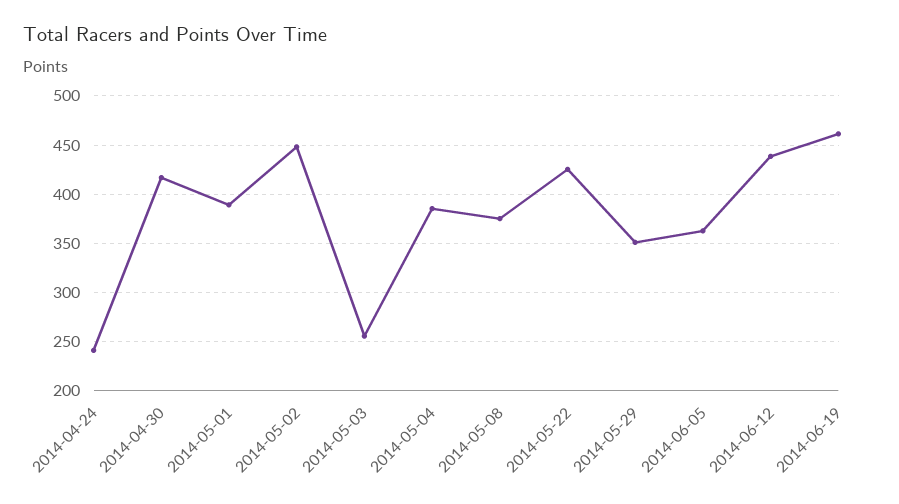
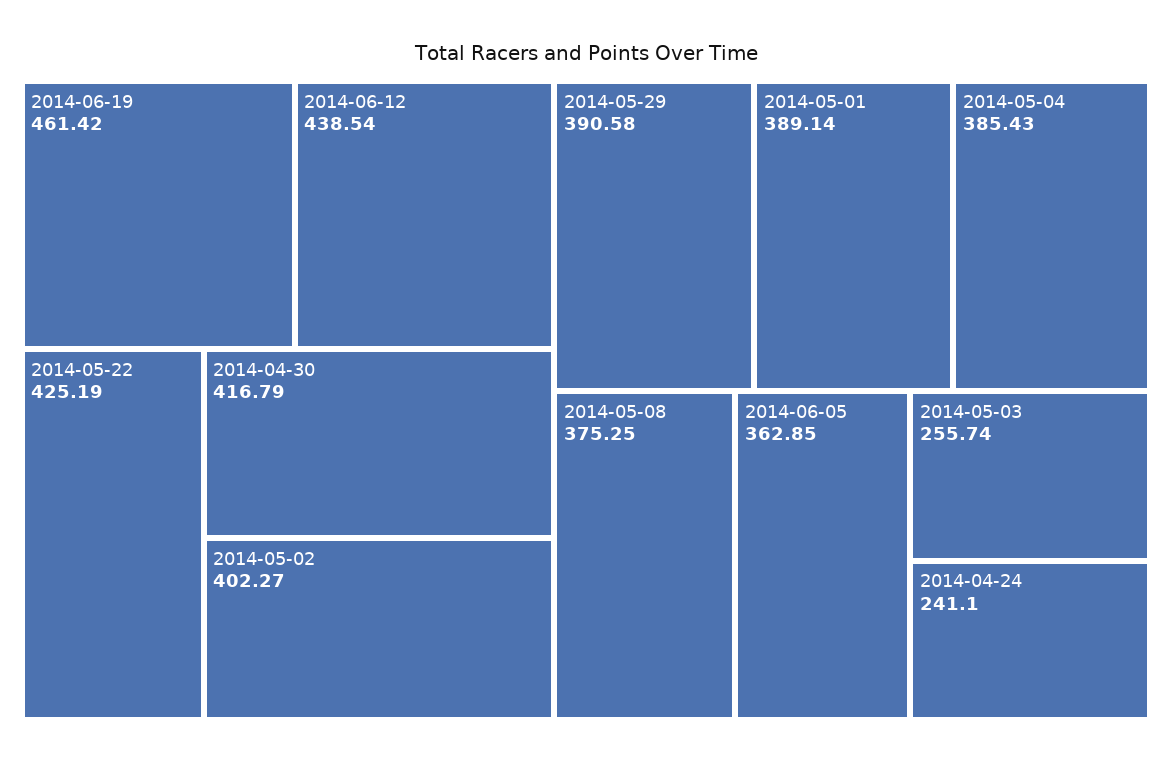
  {
    "2014-04-24": 241.1,
    "2014-04-30": 416.79,
    "2014-05-01": 389.14,
-   "2014-05-02": 450,
+   "2014-05-02": 402.27,
    "2014-05-03": 255.74,
    "2014-05-04": 385.43,
    "2014-05-08": 375.25,
    "2014-05-22": 425.19,
-   "2014-05-29": 350,
+   "2014-05-29": 390.58,
    "2014-06-05": 362.85,
    "2014-06-12": 438.54,
    "2014-06-19": 461.42
  }

